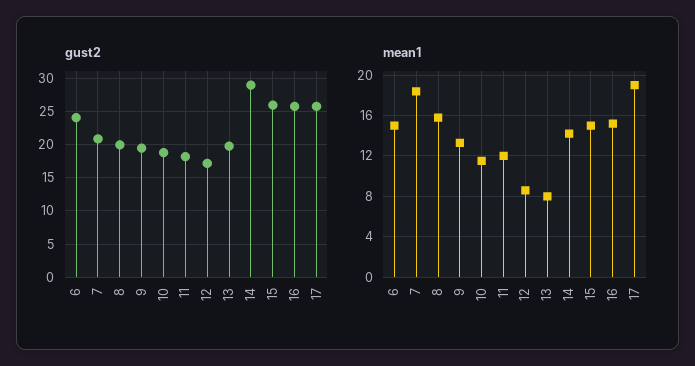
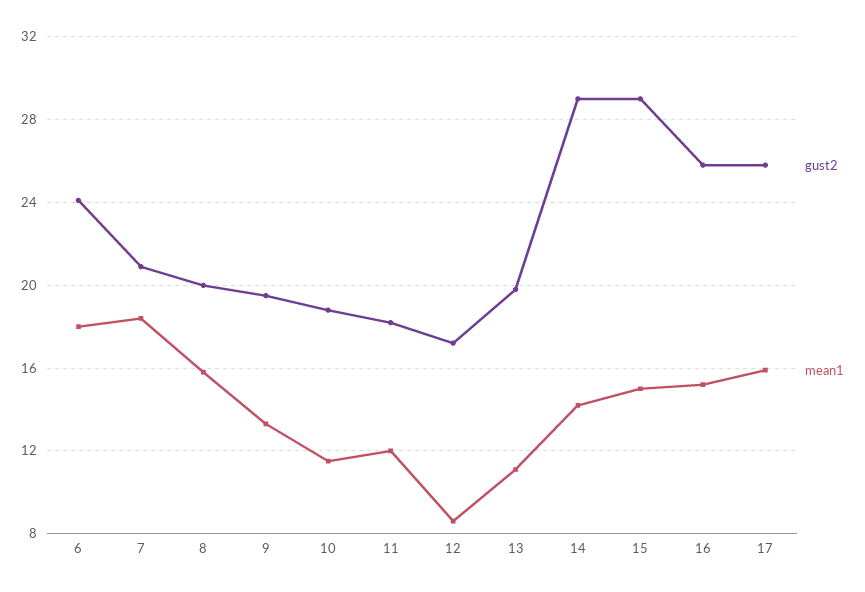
  {
    "gust2": {
      "6": 24,
      "7": 21,
      "8": 20,
      "9": 19.5,
      "10": 19,
      "11": 18,
      "12": 17,
      "13": 20,
      "14": 29,
-     "15": 26,
+     "15": 29,
      "16": 26,
      "17": 26
    },
    "mean1": {
-     "6": 15,
+     "6": 18,
      "7": 18.5,
      "8": 16,
      "9": 13.5,
      "10": 11.5,
      "11": 12,
      "12": 8.5,
-     "13": 8,
+     "13": 11,
      "14": 14,
      "15": 15,
      "16": 15,
-     "17": 19
+     "17": 16
    }
  }

